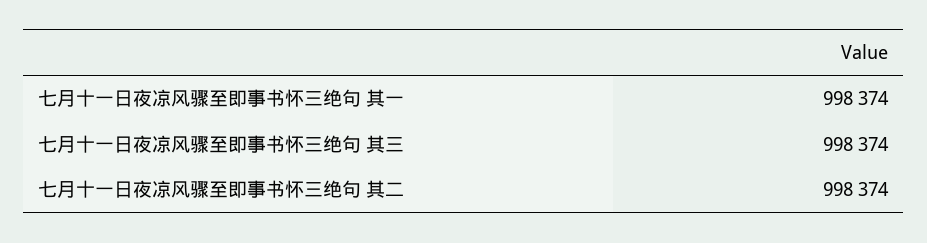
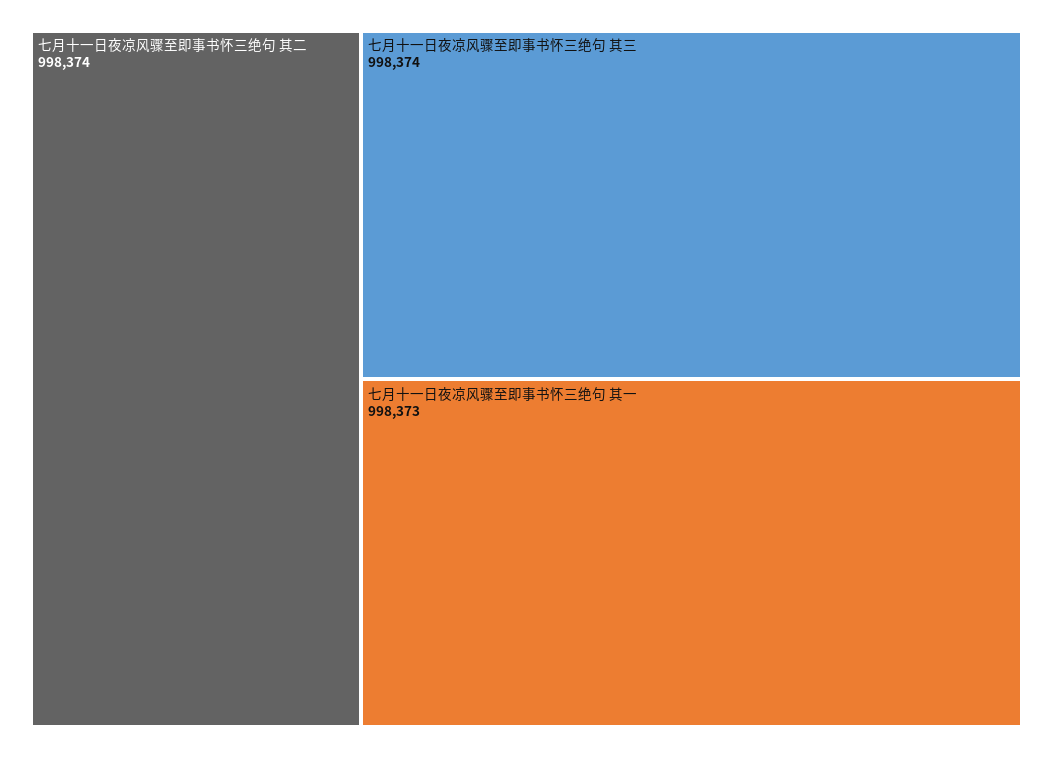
  {
-   "七月十一日夜凉风骤至即事书怀三绝句 其一": 998374,
+   "七月十一日夜凉风骤至即事书怀三绝句 其一": 998373,
    "七月十一日夜凉风骤至即事书怀三绝句 其三": 998374,
    "七月十一日夜凉风骤至即事书怀三绝句 其二": 998374
  }

